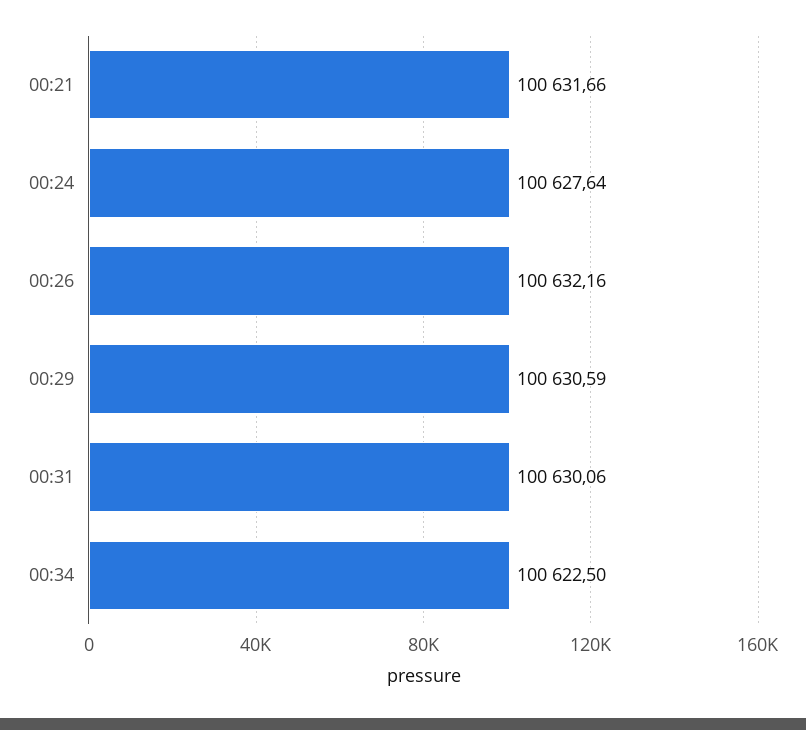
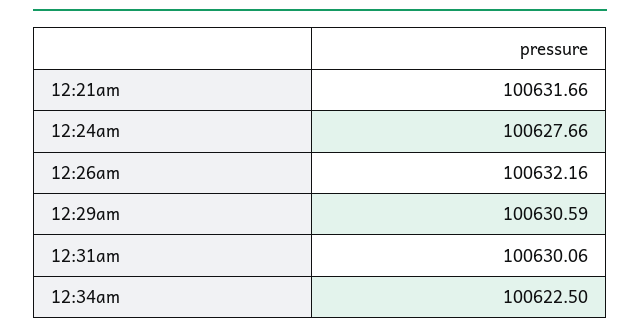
  {
    "00:21": 100631.66,
-   "00:24": 100627.64,
+   "00:24": 100627.66,
    "00:26": 100632.16,
    "00:29": 100630.59,
    "00:31": 100630.06,
    "00:34": 100622.5
  }

